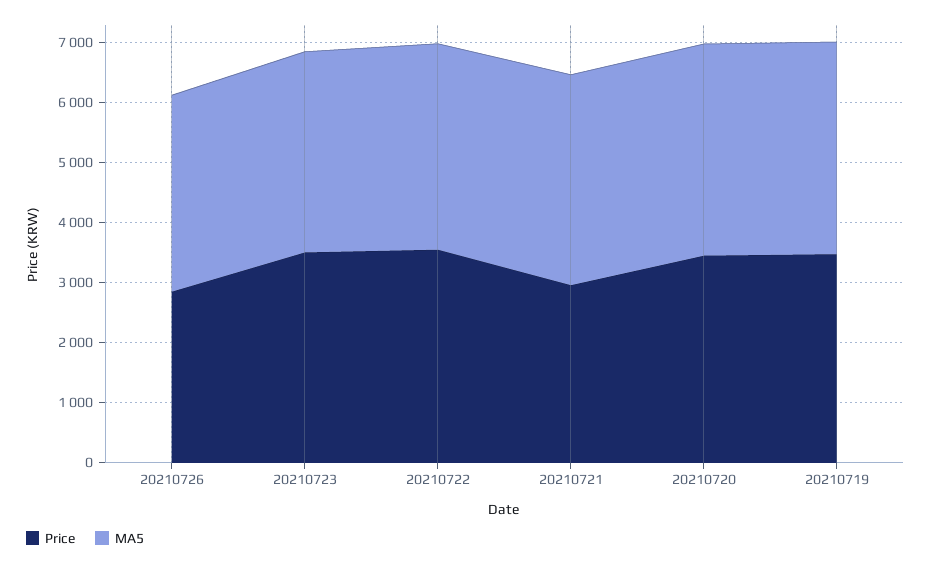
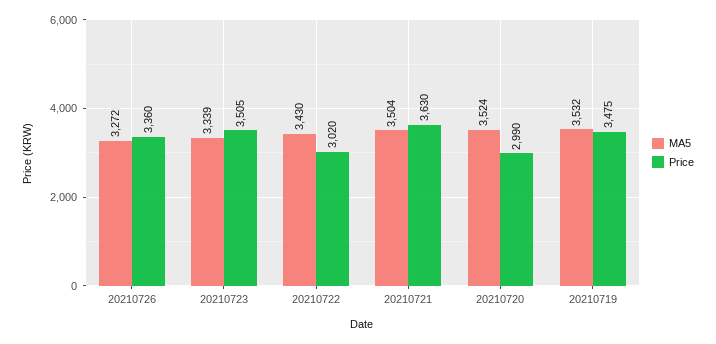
  {
    "Price": {
-     "20210726": 2800,
+     "20210726": 3360,
      "20210723": 3505,
-     "20210722": 3600,
+     "20210722": 3020,
-     "20210721": 3000,
+     "20210721": 3630,
-     "20210720": 3400,
+     "20210720": 2990,
      "20210719": 3475
    },
    "MA5": {
      "20210726": 3272,
      "20210723": 3339,
      "20210722": 3430,
      "20210721": 3504,
      "20210720": 3524,
      "20210719": 3532
    }
  }

